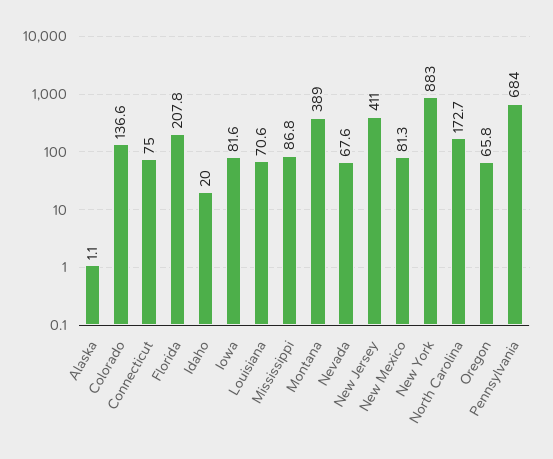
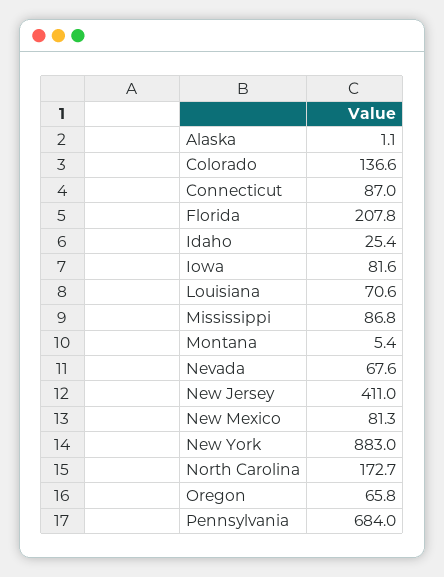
  {
    "Alaska": 1.1,
    "Colorado": 136.6,
-   "Connecticut": 75,
+   "Connecticut": 87,
    "Florida": 207.8,
-   "Idaho": 20,
+   "Idaho": 25.4,
    "Iowa": 81.6,
    "Louisiana": 70.6,
    "Mississippi": 86.8,
-   "Montana": 389,
+   "Montana": 5.4,
    "Nevada": 67.6,
    "New Jersey": 411,
    "New Mexico": 81.3,
    "New York": 883,
    "North Carolina": 172.7,
    "Oregon": 65.8,
    "Pennsylvania": 684
  }

